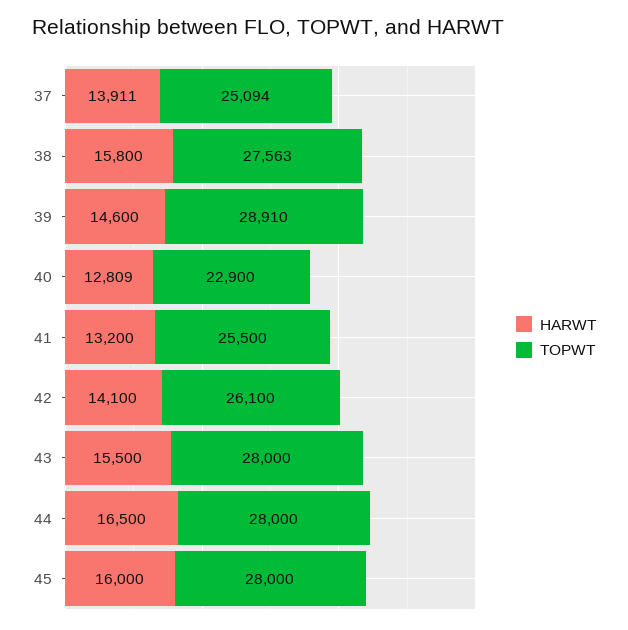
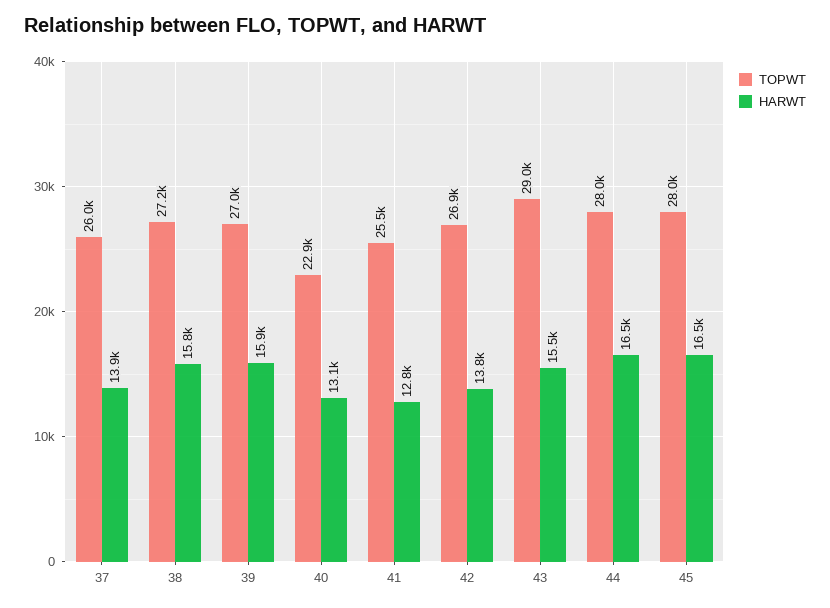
  {
    "HARWT": {
      "37": 13911,
      "38": 15800,
-     "39": 14600,
+     "39": 15900,
-     "40": 12809,
+     "40": 13100,
-     "41": 13200,
+     "41": 12800,
-     "42": 14100,
+     "42": 13800,
      "43": 15500,
      "44": 16500,
-     "45": 16000
+     "45": 16500
    },
    "TOPWT": {
-     "37": 25094,
+     "37": 26000,
-     "38": 27563,
+     "38": 27200,
-     "39": 28910,
+     "39": 27000,
      "40": 22900,
      "41": 25500,
-     "42": 26100,
+     "42": 26900,
-     "43": 28000,
+     "43": 29000,
      "44": 28000,
      "45": 28000
    }
  }

